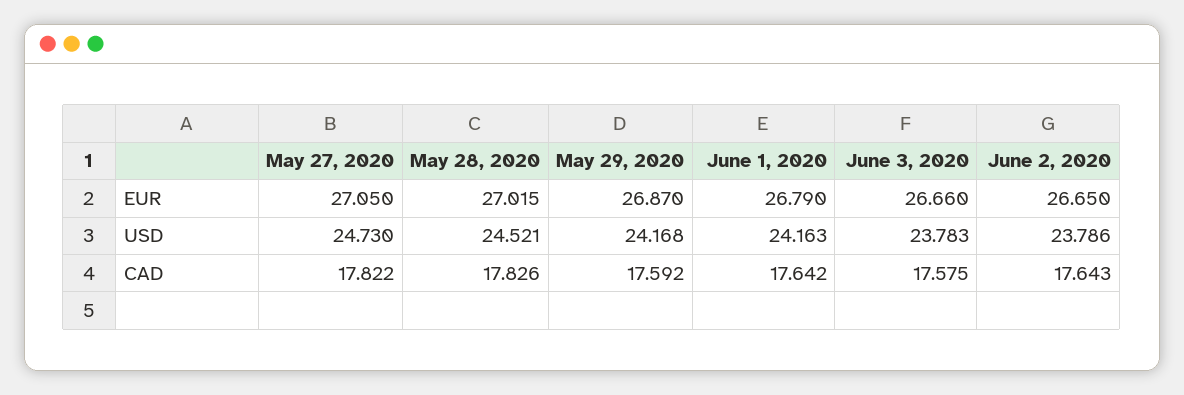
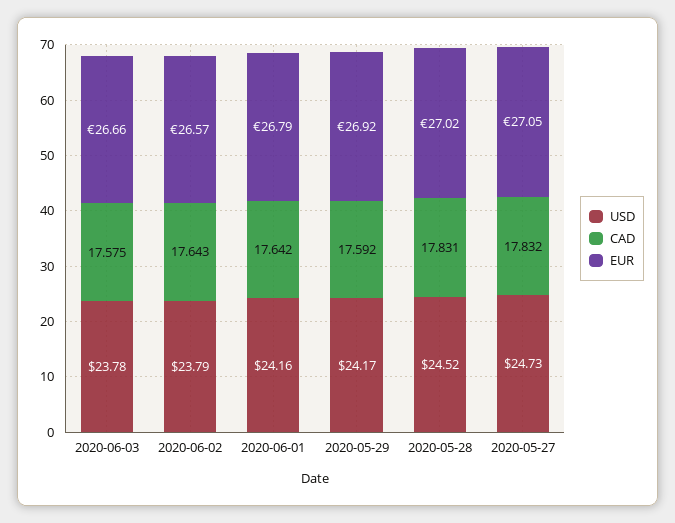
  {
    "EUR": {
      "May 27, 2020": 27.05,
      "May 28, 2020": 27.015,
-     "May 29, 2020": 26.87,
+     "May 29, 2020": 26.92,
      "June 1, 2020": 26.79,
      "June 3, 2020": 26.66,
-     "June 2, 2020": 26.65
+     "June 2, 2020": 26.57
    },
    "USD": {
      "May 27, 2020": 24.73,
      "May 28, 2020": 24.521,
      "May 29, 2020": 24.168,
      "June 1, 2020": 24.163,
      "June 3, 2020": 23.783,
      "June 2, 2020": 23.786
    },
    "CAD": {
-     "May 27, 2020": 17.822,
+     "May 27, 2020": 17.832,
-     "May 28, 2020": 17.826,
+     "May 28, 2020": 17.831,
      "May 29, 2020": 17.592,
      "June 1, 2020": 17.642,
      "June 3, 2020": 17.575,
      "June 2, 2020": 17.643
    }
  }

